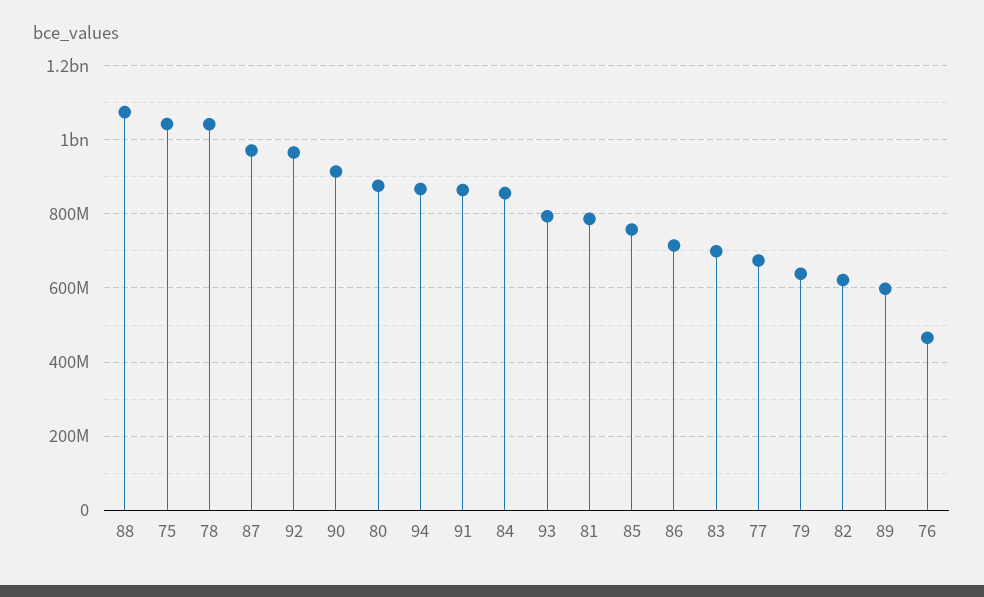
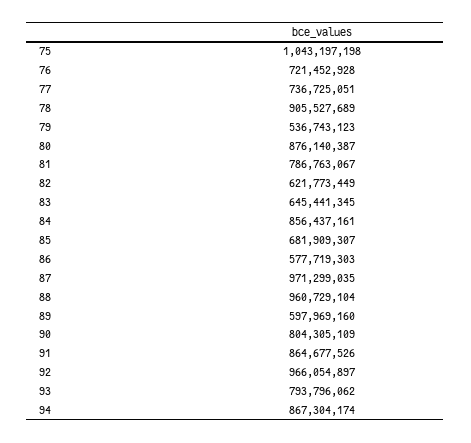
  {
-   "88": 1080000000,
+   "88": 960729104,
    "75": 1043197198,
-   "78": 1040000000,
+   "78": 905527689,
    "87": 971299035,
    "92": 966054897,
-   "90": 920000000,
+   "90": 804305109,
    "80": 876140387,
    "94": 867304174,
    "91": 864677526,
    "84": 856437161,
    "93": 793796062,
    "81": 786763067,
-   "85": 760000000,
+   "85": 681909307,
-   "86": 720000000,
+   "86": 577719303,
-   "83": 700000000,
+   "83": 645441345,
-   "77": 680000000,
+   "77": 736725051,
-   "79": 640000000,
+   "79": 536743123,
    "82": 621773449,
    "89": 597969160,
-   "76": 460000000
+   "76": 721452928
  }

